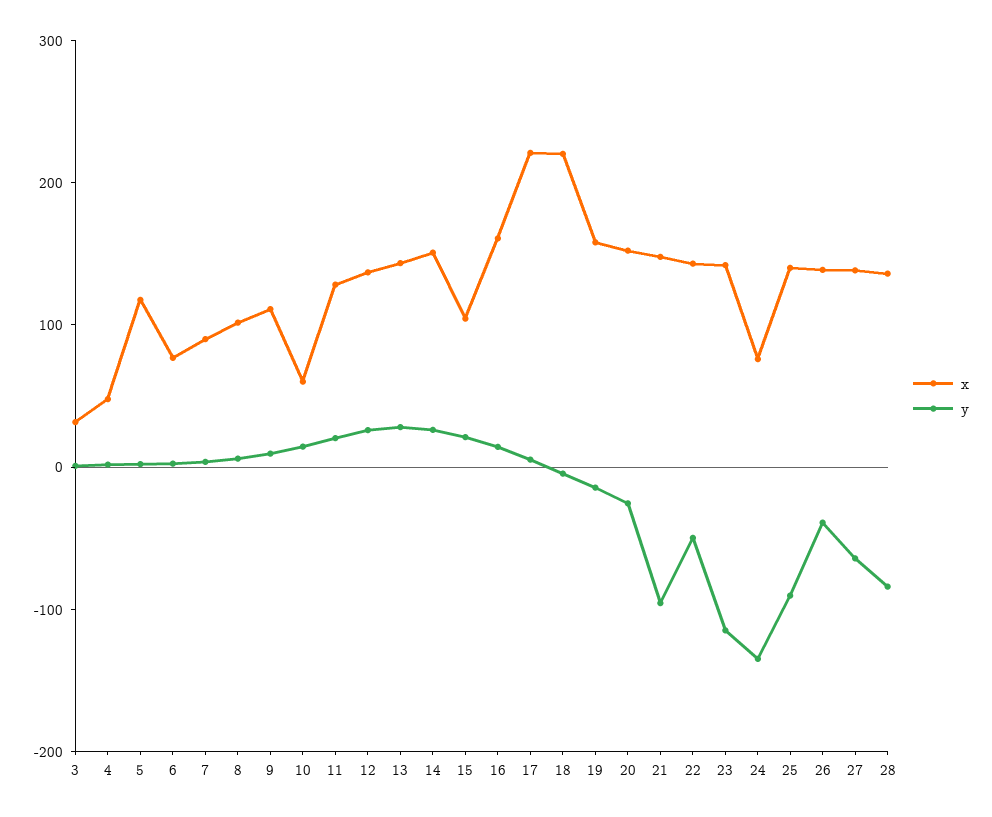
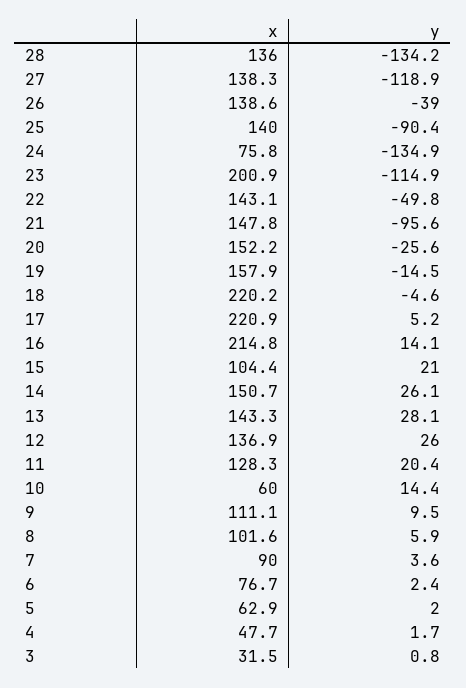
  {
    "x": {
      "3": 31.5,
      "4": 47.7,
-     "5": 120,
+     "5": 62.9,
      "6": 76.7,
      "7": 90,
      "8": 101.6,
      "9": 111.1,
      "10": 60,
      "11": 128.3,
      "12": 136.9,
      "13": 143.3,
      "14": 150.7,
      "15": 104.4,
-     "16": 160,
+     "16": 214.8,
      "17": 220.9,
      "18": 220.2,
      "19": 157.9,
      "20": 152.2,
      "21": 147.8,
      "22": 143.1,
-     "23": 140,
+     "23": 200.9,
      "24": 75.8,
      "25": 140,
      "26": 138.6,
      "27": 138.3,
      "28": 136
    },
    "y": {
      "3": 0.8,
      "4": 1.7,
      "5": 2,
      "6": 2.4,
      "7": 3.6,
      "8": 5.9,
      "9": 9.5,
      "10": 14.4,
      "11": 20.4,
      "12": 26,
      "13": 28.1,
      "14": 26.1,
      "15": 21,
      "16": 14.1,
      "17": 5.2,
      "18": -4.6,
      "19": -14.5,
      "20": -25.6,
      "21": -95.6,
      "22": -49.8,
      "23": -114.9,
      "24": -134.9,
      "25": -90.4,
      "26": -39,
-     "27": -60,
+     "27": -118.9,
-     "28": -80
+     "28": -134.2
    }
  }

